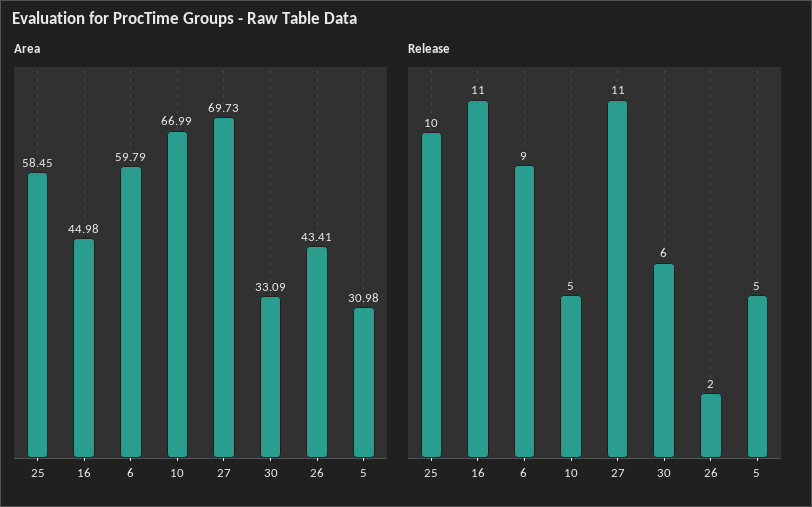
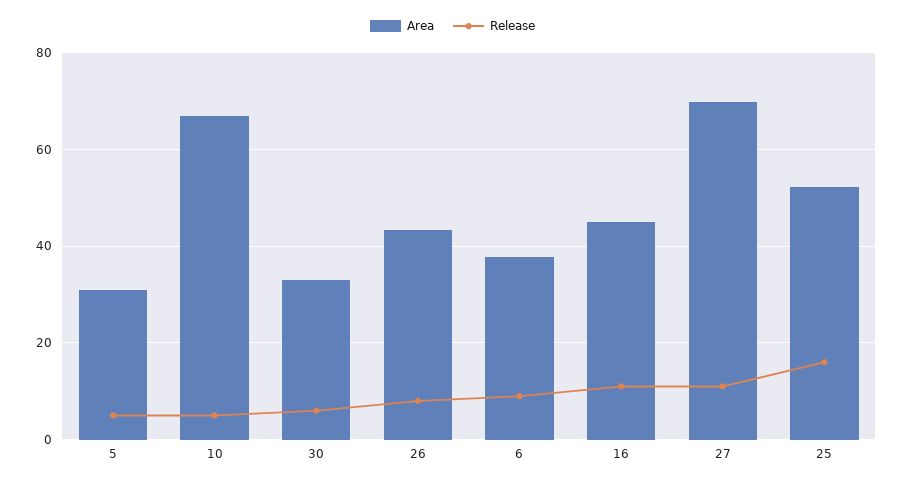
  {
    "Area": {
-     "25": 58.45,
+     "25": 52,
      "16": 44.98,
-     "6": 59.79,
+     "6": 38,
      "10": 66.99,
      "27": 69.73,
      "30": 33.09,
      "26": 43.41,
      "5": 30.98
    },
    "Release": {
-     "25": 10,
+     "25": 16,
      "16": 11,
      "6": 9,
      "10": 5,
      "27": 11,
      "30": 6,
-     "26": 2,
+     "26": 8,
      "5": 5
    }
  }

